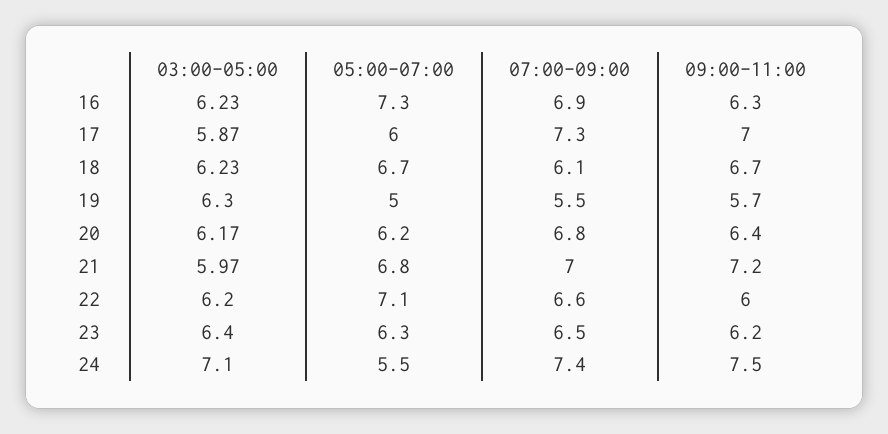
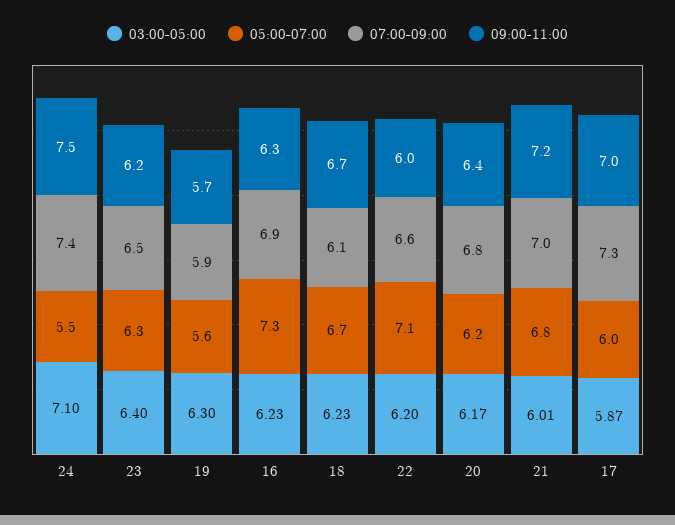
  {
    "03:00-05:00": {
      "16": 6.23,
      "17": 5.87,
      "18": 6.23,
      "19": 6.3,
      "20": 6.17,
-     "21": 5.97,
+     "21": 6.01,
      "22": 6.2,
      "23": 6.4,
      "24": 7.1
    },
    "05:00-07:00": {
      "16": 7.3,
      "17": 6,
      "18": 6.7,
-     "19": 5,
+     "19": 5.6,
      "20": 6.2,
      "21": 6.8,
      "22": 7.1,
      "23": 6.3,
      "24": 5.5
    },
    "07:00-09:00": {
      "16": 6.9,
      "17": 7.3,
      "18": 6.1,
-     "19": 5.5,
+     "19": 5.9,
      "20": 6.8,
      "21": 7,
      "22": 6.6,
      "23": 6.5,
      "24": 7.4
    },
    "09:00-11:00": {
      "16": 6.3,
      "17": 7,
      "18": 6.7,
      "19": 5.7,
      "20": 6.4,
      "21": 7.2,
      "22": 6,
      "23": 6.2,
      "24": 7.5
    }
  }

